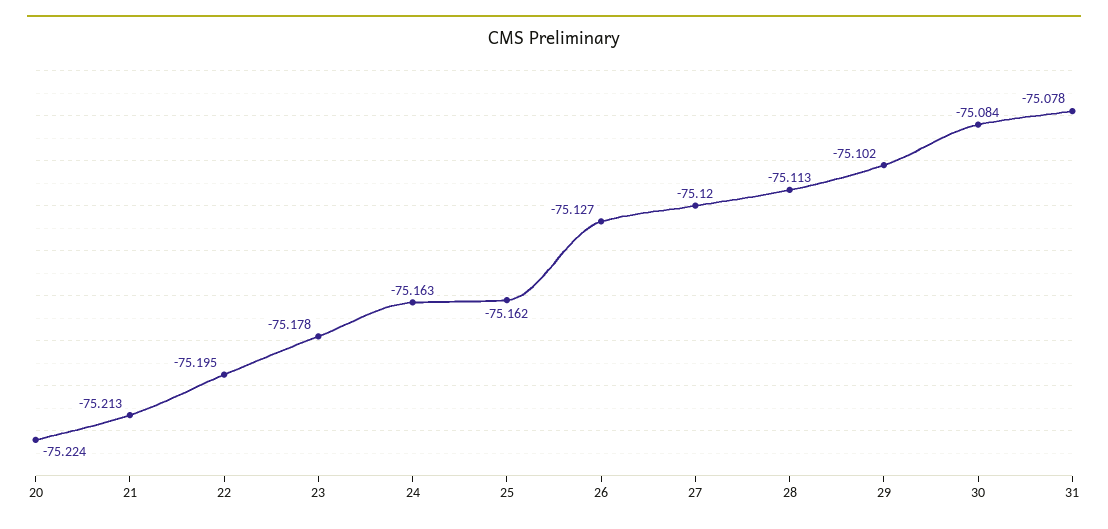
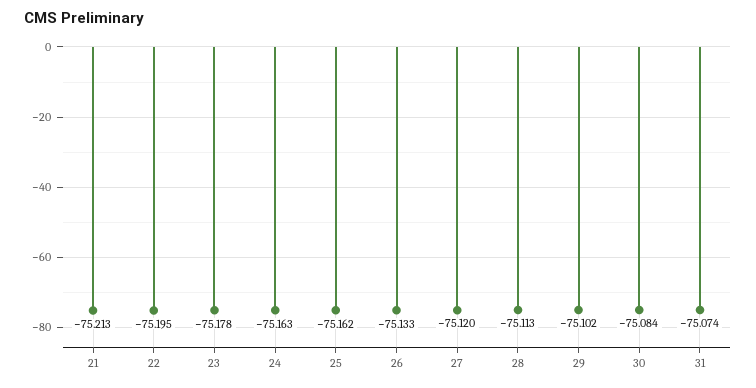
  {
-   "20": -75.224,
    "21": -75.213,
    "22": -75.195,
    "23": -75.178,
    "24": -75.163,
    "25": -75.162,
-   "26": -75.127,
+   "26": -75.133,
    "27": -75.12,
    "28": -75.113,
    "29": -75.102,
    "30": -75.084,
-   "31": -75.078
+   "31": -75.074
  }

